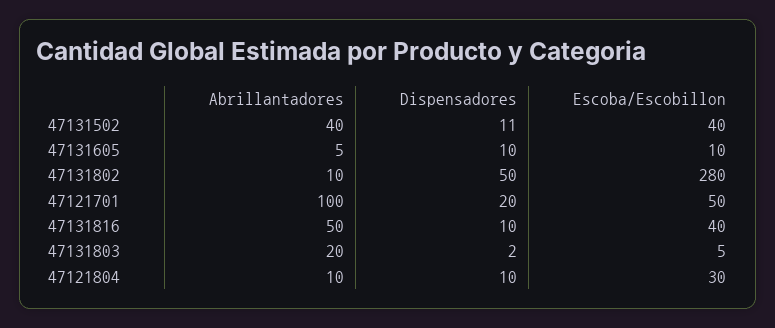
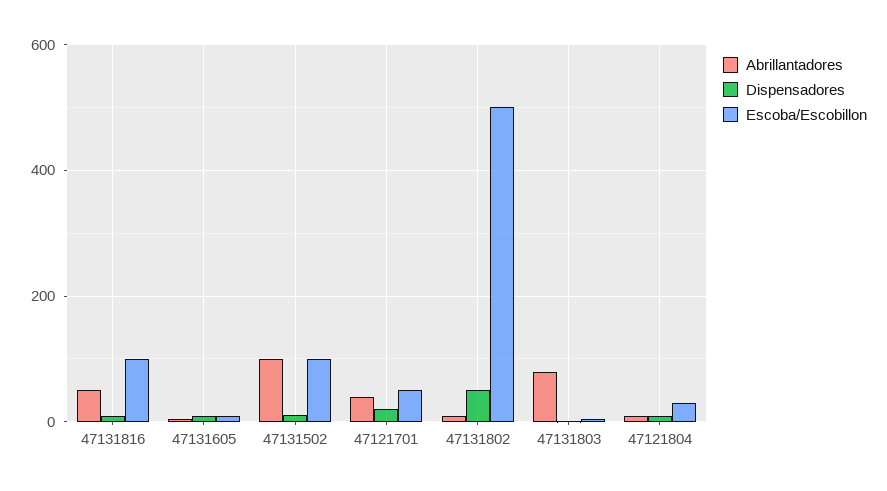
  {
    "Abrillantadores": {
-     "47131502": 40,
+     "47131502": 100,
      "47131605": 5,
      "47131802": 10,
-     "47121701": 100,
+     "47121701": 40,
      "47131816": 50,
-     "47131803": 20,
+     "47131803": 80,
      "47121804": 10
    },
    "Dispensadores": {
      "47131502": 11,
      "47131605": 10,
      "47131802": 50,
      "47121701": 20,
      "47131816": 10,
      "47131803": 2,
      "47121804": 10
    },
    "Escoba/Escobillon": {
-     "47131502": 40,
+     "47131502": 100,
      "47131605": 10,
-     "47131802": 280,
+     "47131802": 500,
      "47121701": 50,
-     "47131816": 40,
+     "47131816": 100,
      "47131803": 5,
      "47121804": 30
    }
  }

